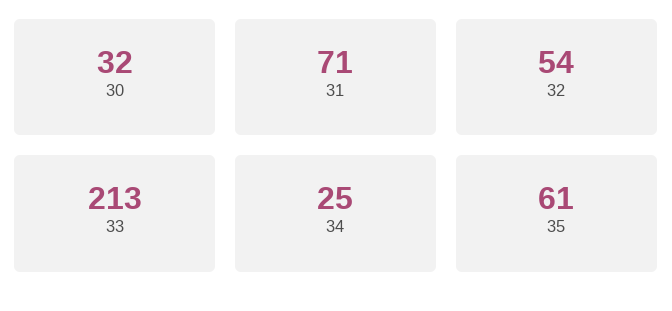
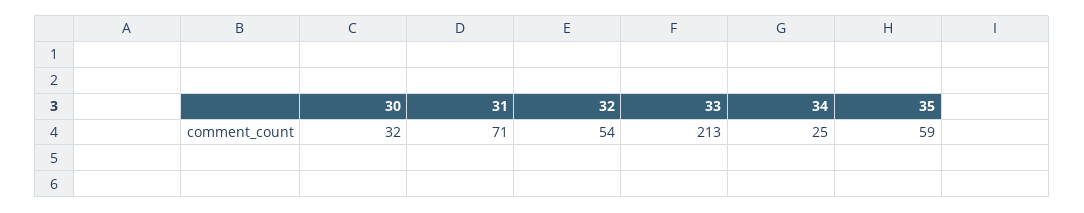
  {
    "30": 32,
    "31": 71,
    "32": 54,
    "33": 213,
    "34": 25,
-   "35": 61
+   "35": 59
  }

